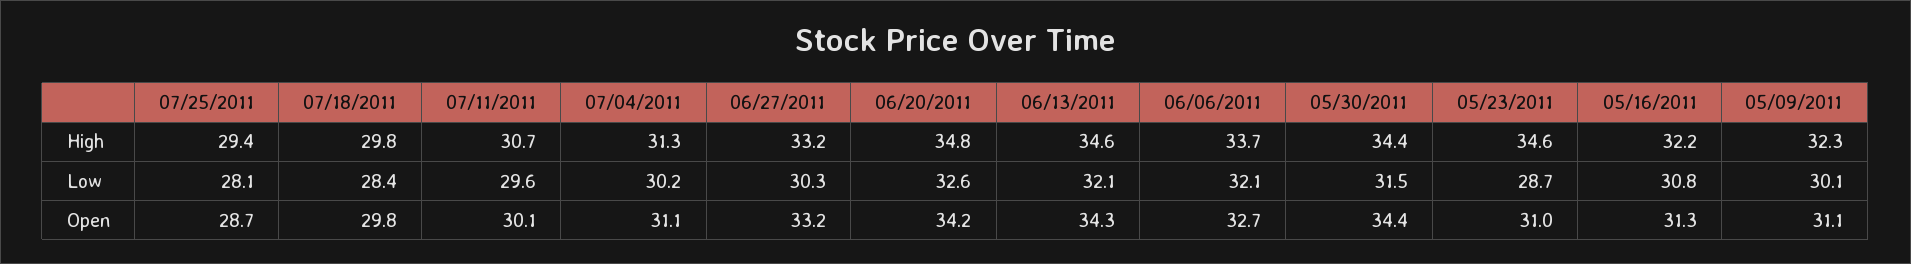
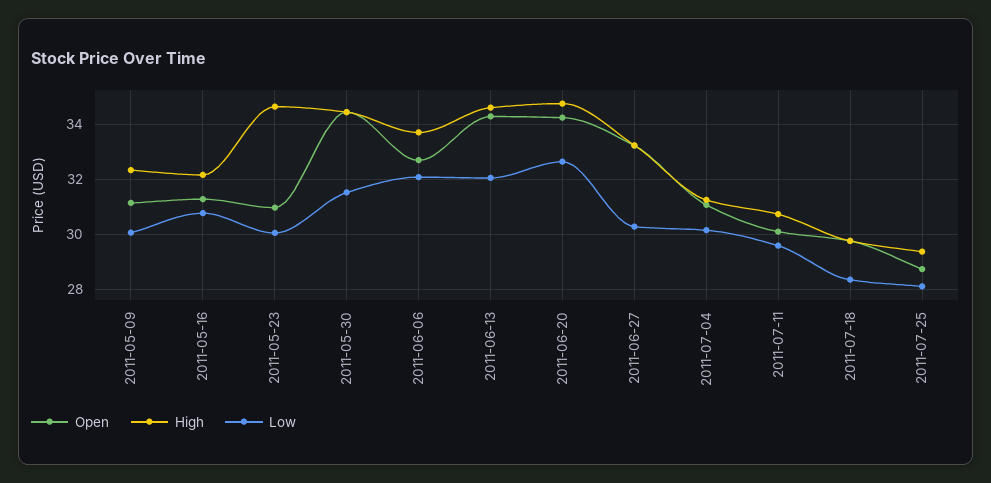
  {
    "High": {
      "07/25/2011": 29.4,
      "07/18/2011": 29.8,
      "07/11/2011": 30.7,
      "07/04/2011": 31.3,
      "06/27/2011": 33.2,
      "06/20/2011": 34.8,
      "06/13/2011": 34.6,
      "06/06/2011": 33.7,
      "05/30/2011": 34.4,
      "05/23/2011": 34.6,
      "05/16/2011": 32.2,
      "05/09/2011": 32.3
    },
    "Low": {
      "07/25/2011": 28.1,
      "07/18/2011": 28.4,
      "07/11/2011": 29.6,
      "07/04/2011": 30.2,
      "06/27/2011": 30.3,
      "06/20/2011": 32.6,
      "06/13/2011": 32.1,
      "06/06/2011": 32.1,
      "05/30/2011": 31.5,
-     "05/23/2011": 28.7,
+     "05/23/2011": 30,
      "05/16/2011": 30.8,
      "05/09/2011": 30.1
    },
    "Open": {
      "07/25/2011": 28.7,
      "07/18/2011": 29.8,
      "07/11/2011": 30.1,
      "07/04/2011": 31.1,
      "06/27/2011": 33.2,
      "06/20/2011": 34.2,
      "06/13/2011": 34.3,
      "06/06/2011": 32.7,
      "05/30/2011": 34.4,
      "05/23/2011": 31,
      "05/16/2011": 31.3,
      "05/09/2011": 31.1
    }
  }

